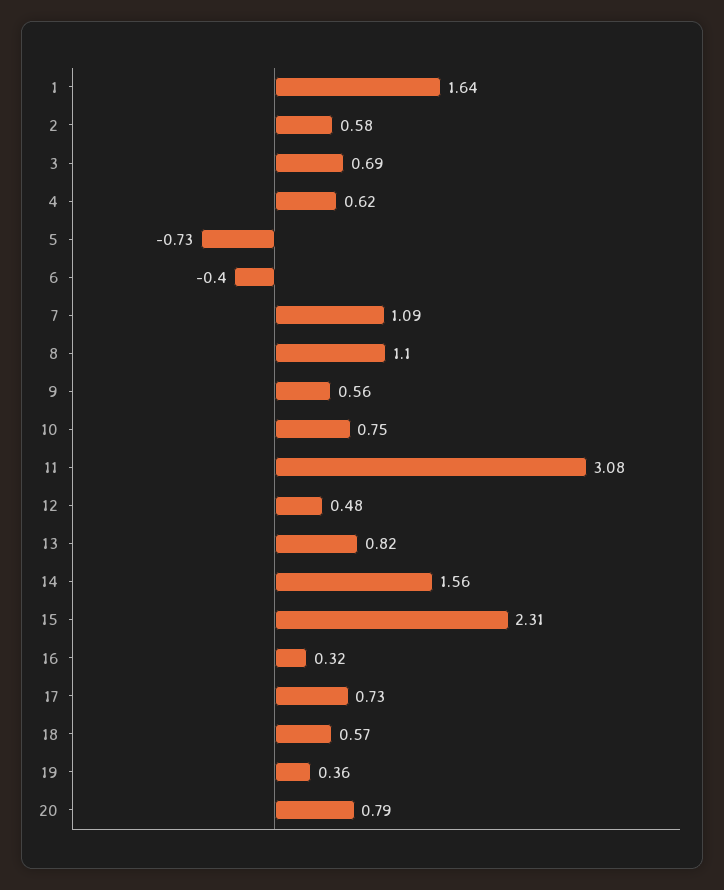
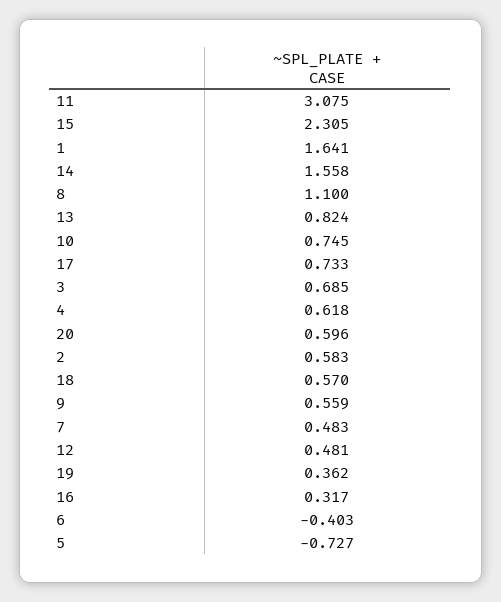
  {
    "1": 1.641,
    "2": 0.583,
    "3": 0.685,
    "4": 0.618,
    "5": -0.727,
    "6": -0.403,
-   "7": 1.09,
+   "7": 0.483,
    "8": 1.1,
    "9": 0.559,
    "10": 0.745,
    "11": 3.075,
    "12": 0.481,
    "13": 0.824,
    "14": 1.558,
    "15": 2.305,
    "16": 0.317,
    "17": 0.733,
    "18": 0.57,
    "19": 0.362,
-   "20": 0.79
+   "20": 0.596
  }

